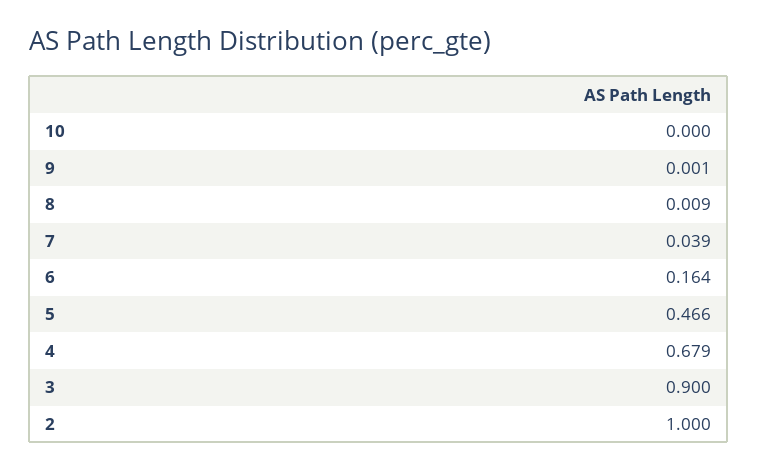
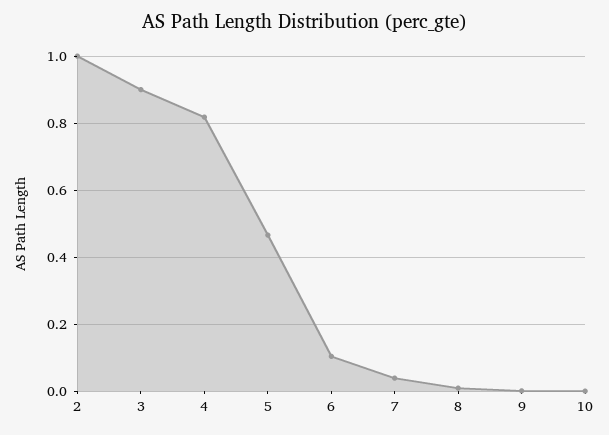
  {
    "10": 0,
    "9": 0.001,
    "8": 0.009,
    "7": 0.039,
-   "6": 0.164,
+   "6": 0.1,
    "5": 0.466,
-   "4": 0.679,
+   "4": 0.82,
    "3": 0.9,
    "2": 1
  }

